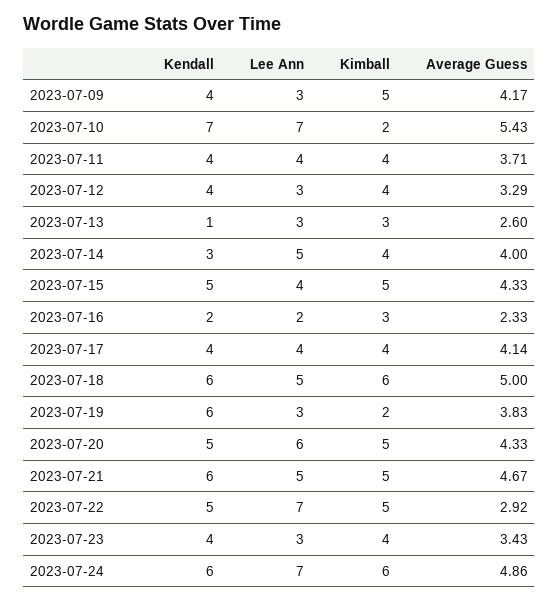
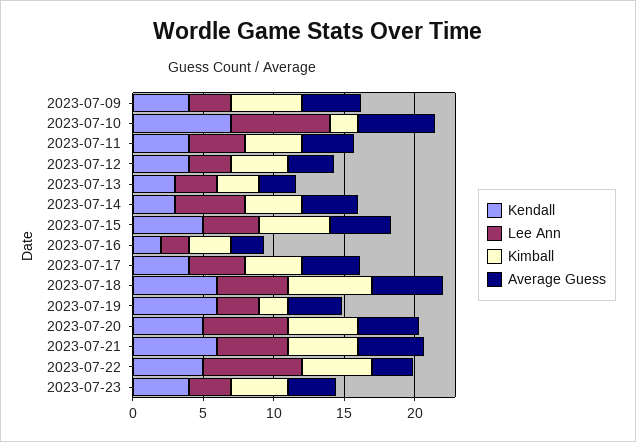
  {
    "Kendall": {
      "2023-07-09": 4,
      "2023-07-10": 7,
      "2023-07-11": 4,
      "2023-07-12": 4,
-     "2023-07-13": 1,
+     "2023-07-13": 3,
      "2023-07-14": 3,
      "2023-07-15": 5,
      "2023-07-16": 2,
      "2023-07-17": 4,
      "2023-07-18": 6,
      "2023-07-19": 6,
      "2023-07-20": 5,
      "2023-07-21": 6,
      "2023-07-22": 5,
-     "2023-07-23": 4,
+     "2023-07-23": 4
-     "2023-07-24": 6
    },
    "Lee Ann": {
      "2023-07-09": 3,
      "2023-07-10": 7,
      "2023-07-11": 4,
      "2023-07-12": 3,
      "2023-07-13": 3,
      "2023-07-14": 5,
      "2023-07-15": 4,
      "2023-07-16": 2,
      "2023-07-17": 4,
      "2023-07-18": 5,
      "2023-07-19": 3,
      "2023-07-20": 6,
      "2023-07-21": 5,
      "2023-07-22": 7,
-     "2023-07-23": 3,
+     "2023-07-23": 3
-     "2023-07-24": 7
    },
    "Kimball": {
      "2023-07-09": 5,
      "2023-07-10": 2,
      "2023-07-11": 4,
      "2023-07-12": 4,
      "2023-07-13": 3,
      "2023-07-14": 4,
      "2023-07-15": 5,
      "2023-07-16": 3,
      "2023-07-17": 4,
      "2023-07-18": 6,
      "2023-07-19": 2,
      "2023-07-20": 5,
      "2023-07-21": 5,
      "2023-07-22": 5,
-     "2023-07-23": 4,
+     "2023-07-23": 4
-     "2023-07-24": 6
    },
    "Average Guess": {
      "2023-07-09": 4.17,
      "2023-07-10": 5.43,
      "2023-07-11": 3.71,
      "2023-07-12": 3.29,
      "2023-07-13": 2.6,
      "2023-07-14": 4,
      "2023-07-15": 4.33,
      "2023-07-16": 2.33,
      "2023-07-17": 4.14,
      "2023-07-18": 5,
      "2023-07-19": 3.83,
      "2023-07-20": 4.33,
      "2023-07-21": 4.67,
      "2023-07-22": 2.92,
-     "2023-07-23": 3.43,
+     "2023-07-23": 3.43
-     "2023-07-24": 4.86
    }
  }

